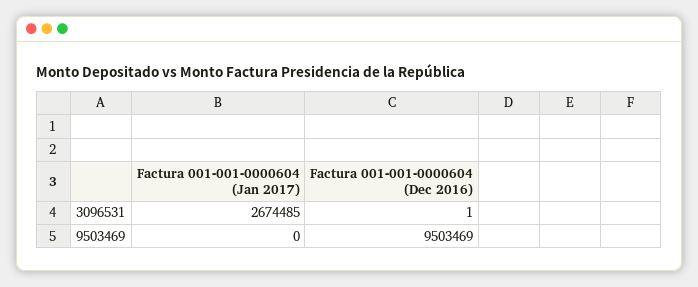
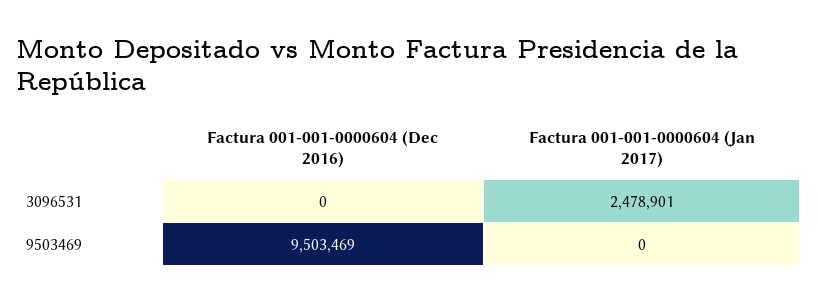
  {
    "Factura 001-001-0000604 (Jan 2017)": {
-     "3096531": 2674485,
+     "3096531": 2478901,
      "9503469": 0
    },
    "Factura 001-001-0000604 (Dec 2016)": {
-     "3096531": 1,
+     "3096531": 0,
      "9503469": 9503469
    }
  }

